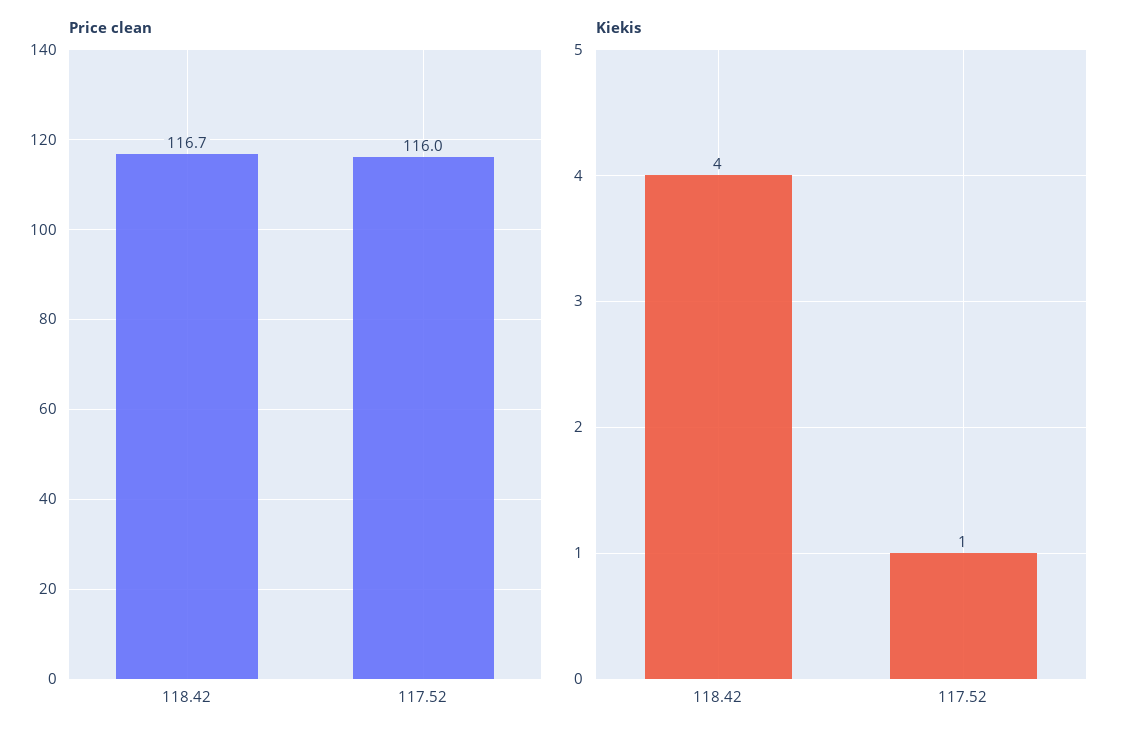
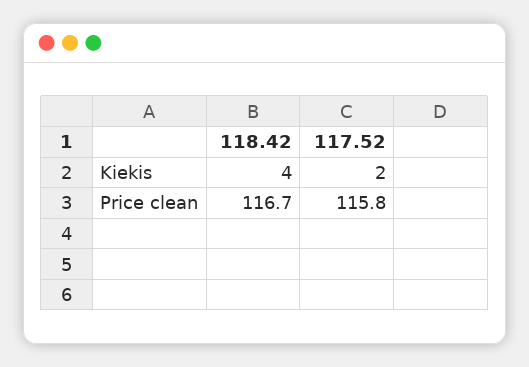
  {
    "Price clean": {
      "118.42": 116.7,
-     "117.52": 116
+     "117.52": 115.8
    },
    "Kiekis": {
      "118.42": 4,
-     "117.52": 1
+     "117.52": 2
    }
  }

